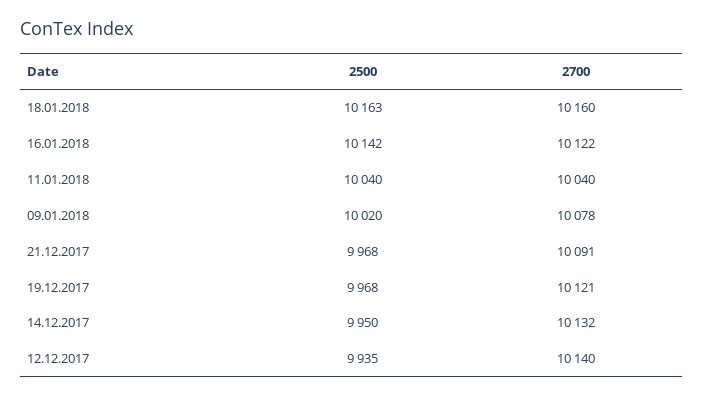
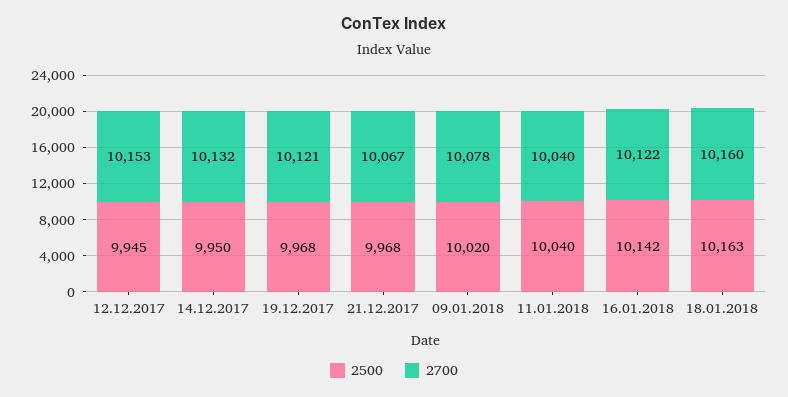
  {
    "2500": {
      "18.01.2018": 10163,
      "16.01.2018": 10142,
      "11.01.2018": 10040,
      "09.01.2018": 10020,
      "21.12.2017": 9968,
      "19.12.2017": 9968,
      "14.12.2017": 9950,
-     "12.12.2017": 9935
+     "12.12.2017": 9945
    },
    "2700": {
      "18.01.2018": 10160,
      "16.01.2018": 10122,
      "11.01.2018": 10040,
      "09.01.2018": 10078,
-     "21.12.2017": 10091,
+     "21.12.2017": 10067,
      "19.12.2017": 10121,
      "14.12.2017": 10132,
-     "12.12.2017": 10140
+     "12.12.2017": 10153
    }
  }

